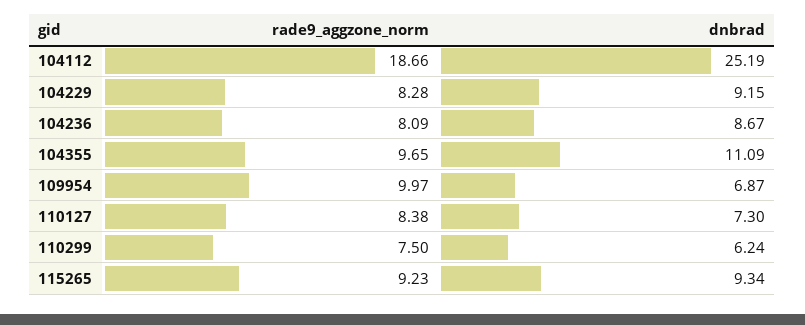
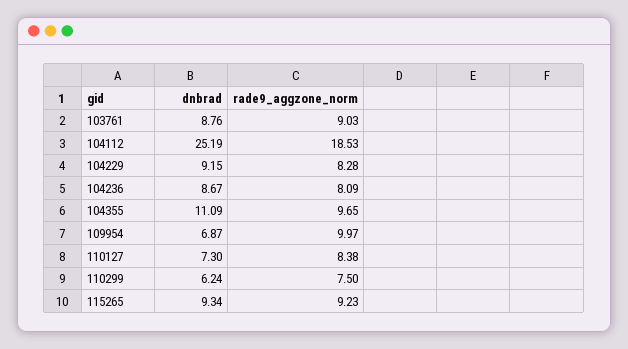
  {
    "rade9_aggzone_norm": {
-     "104112": 18.66,
+     "104112": 18.53,
      "104229": 8.28,
      "104236": 8.09,
      "104355": 9.65,
      "109954": 9.97,
      "110127": 8.38,
      "110299": 7.5,
-     "115265": 9.23
+     "115265": 9.23,
+     "103761": 9.03
    },
    "dnbrad": {
      "104112": 25.19,
      "104229": 9.15,
      "104236": 8.67,
      "104355": 11.09,
      "109954": 6.87,
      "110127": 7.3,
      "110299": 6.24,
-     "115265": 9.34
+     "115265": 9.34,
+     "103761": 8.76
    }
  }

